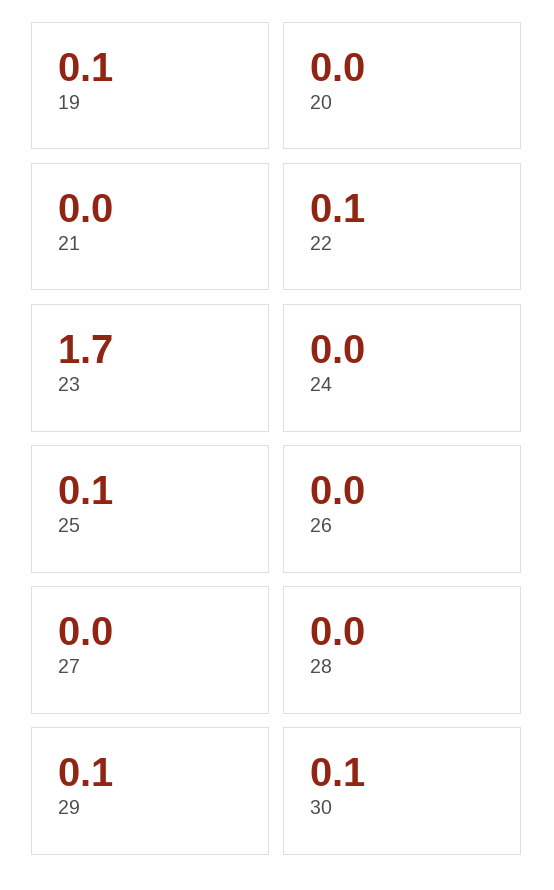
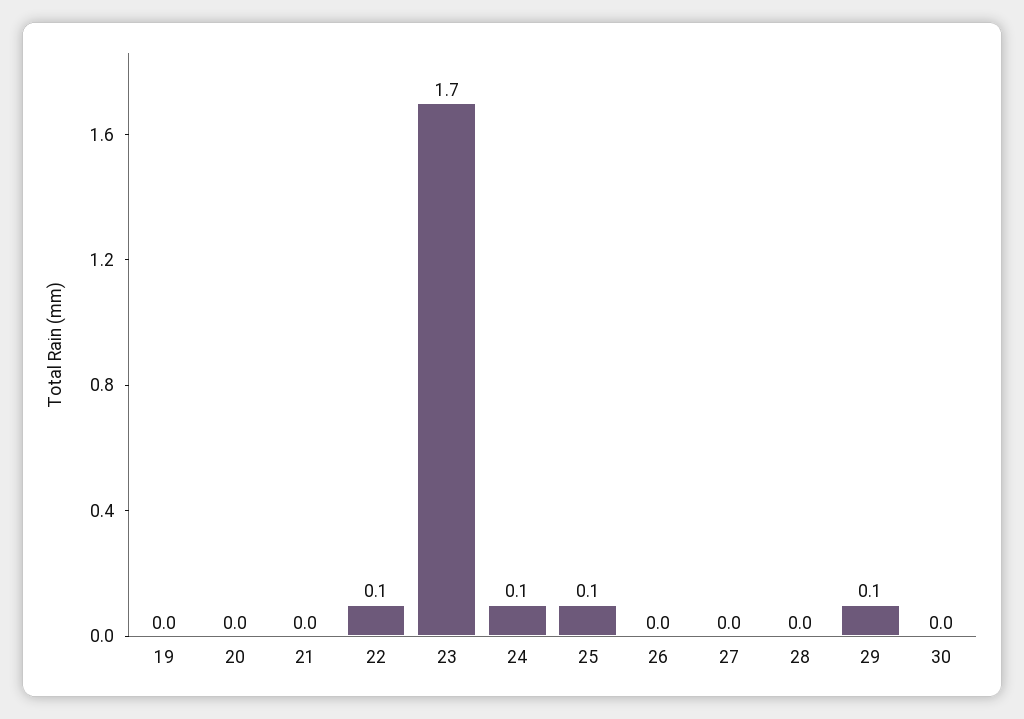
  {
-   "19": 0.1,
+   "19": 0,
    "20": 0,
    "21": 0,
    "22": 0.1,
    "23": 1.7,
-   "24": 0,
+   "24": 0.1,
    "25": 0.1,
    "26": 0,
    "27": 0,
    "28": 0,
    "29": 0.1,
-   "30": 0.1
+   "30": 0
  }

